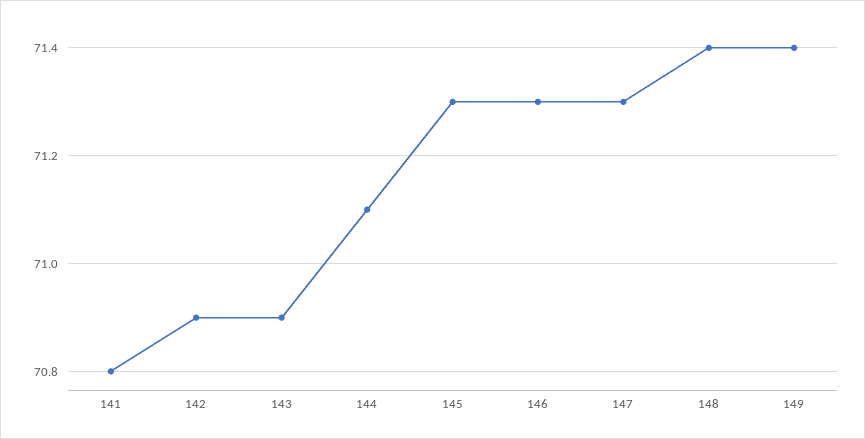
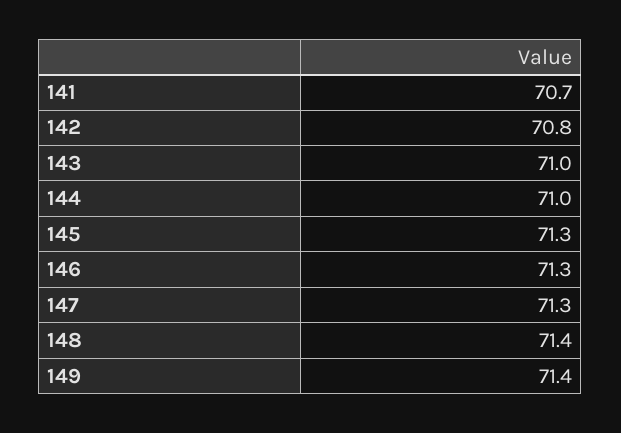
  {
-   "141": 70.8,
+   "141": 70.7,
-   "142": 70.9,
+   "142": 70.8,
-   "143": 70.9,
+   "143": 71,
-   "144": 71.1,
+   "144": 71,
    "145": 71.3,
    "146": 71.3,
    "147": 71.3,
    "148": 71.4,
    "149": 71.4
  }

